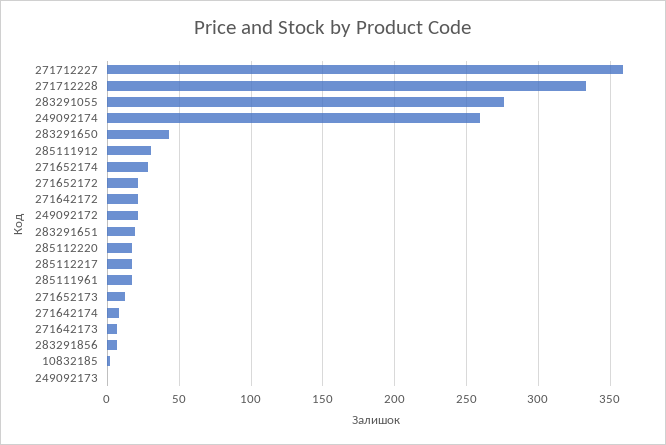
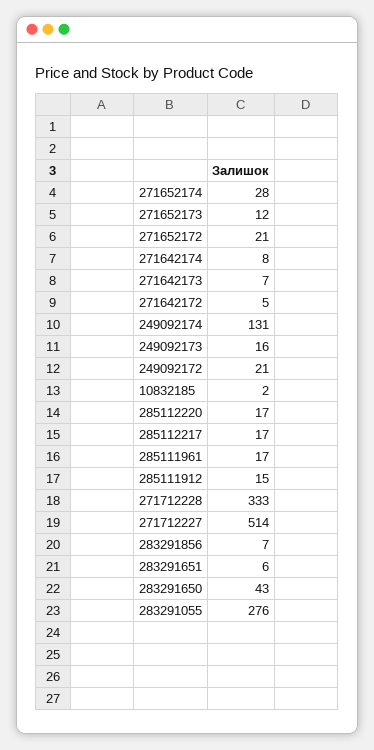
  {
-   "271712227": 360,
+   "271712227": 514,
    "271712228": 333,
    "283291055": 276,
-   "249092174": 260,
+   "249092174": 131,
    "283291650": 43,
-   "285111912": 30,
+   "285111912": 15,
    "271652174": 28,
    "271652172": 21,
-   "271642172": 20,
+   "271642172": 5,
    "249092172": 21,
-   "283291651": 20,
+   "283291651": 6,
    "285112220": 17,
    "285112217": 17,
    "285111961": 17,
    "271652173": 12,
    "271642174": 8,
    "271642173": 7,
    "283291856": 7,
    "10832185": 2,
-   "249092173": 0
+   "249092173": 16
  }

